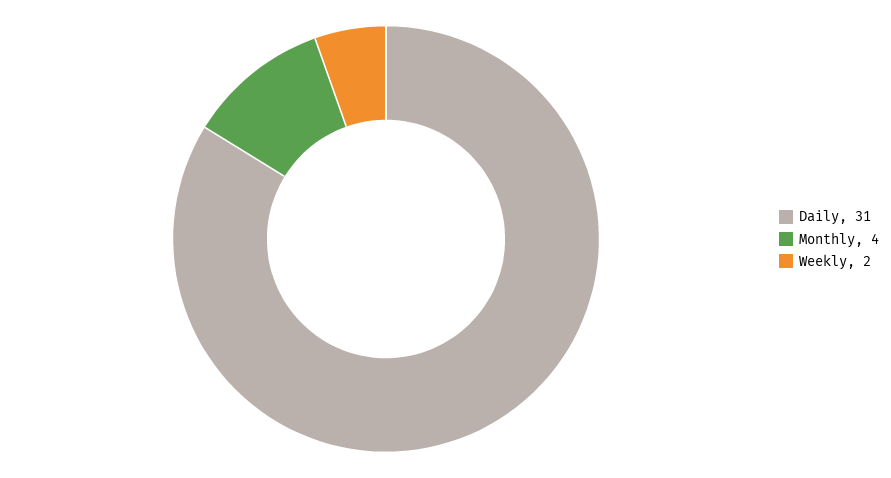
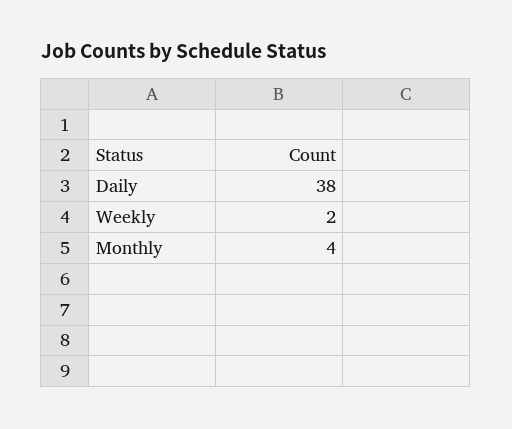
  {
-   "Daily": 31,
+   "Daily": 38,
    "Monthly": 4,
    "Weekly": 2
  }

